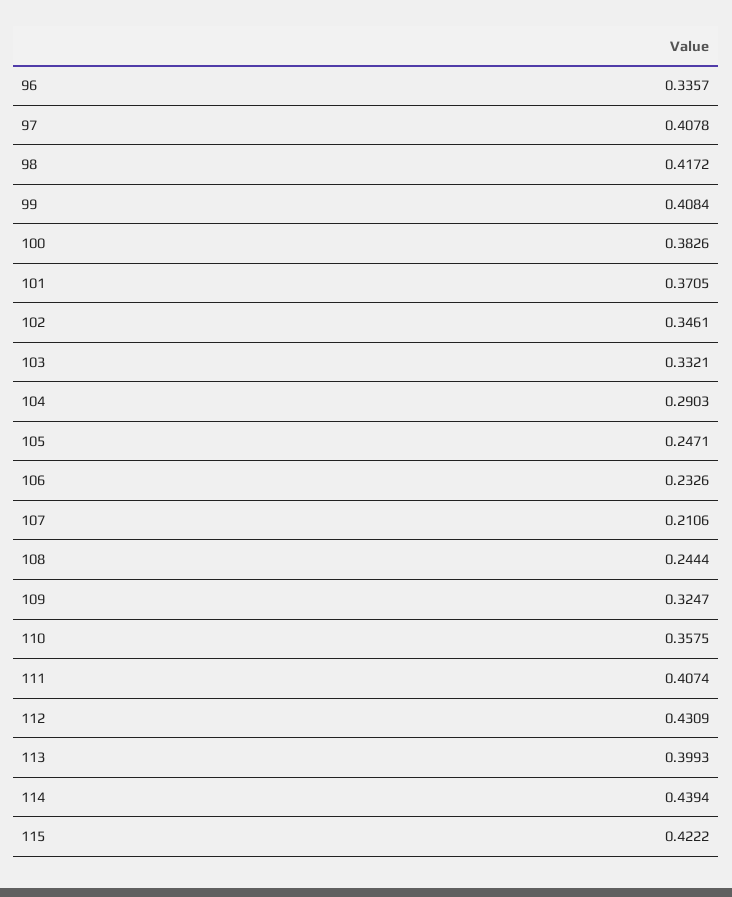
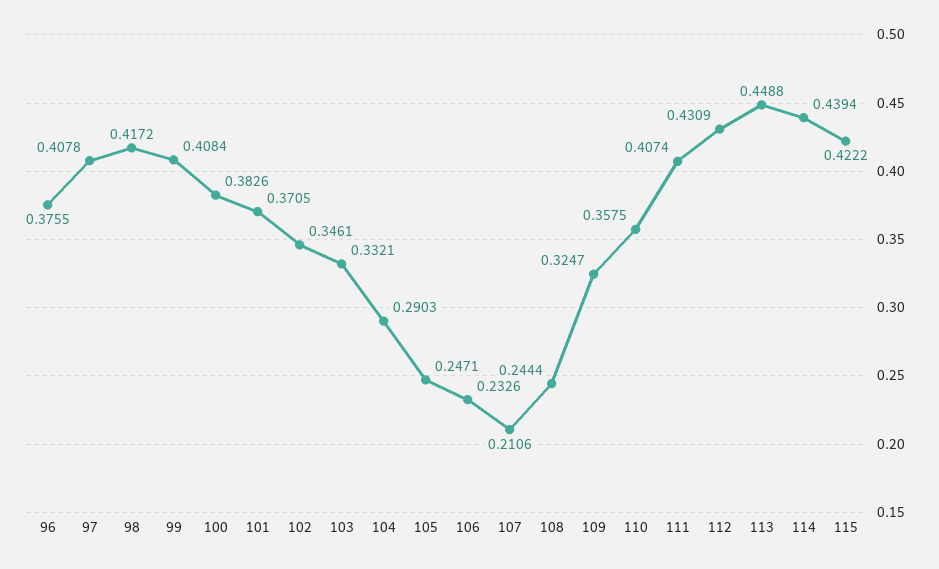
  {
-   "96": 0.3357,
+   "96": 0.3755,
    "97": 0.4078,
    "98": 0.4172,
    "99": 0.4084,
    "100": 0.3826,
    "101": 0.3705,
    "102": 0.3461,
    "103": 0.3321,
    "104": 0.2903,
    "105": 0.2471,
    "106": 0.2326,
    "107": 0.2106,
    "108": 0.2444,
    "109": 0.3247,
    "110": 0.3575,
    "111": 0.4074,
    "112": 0.4309,
-   "113": 0.3993,
+   "113": 0.4488,
    "114": 0.4394,
    "115": 0.4222
  }

